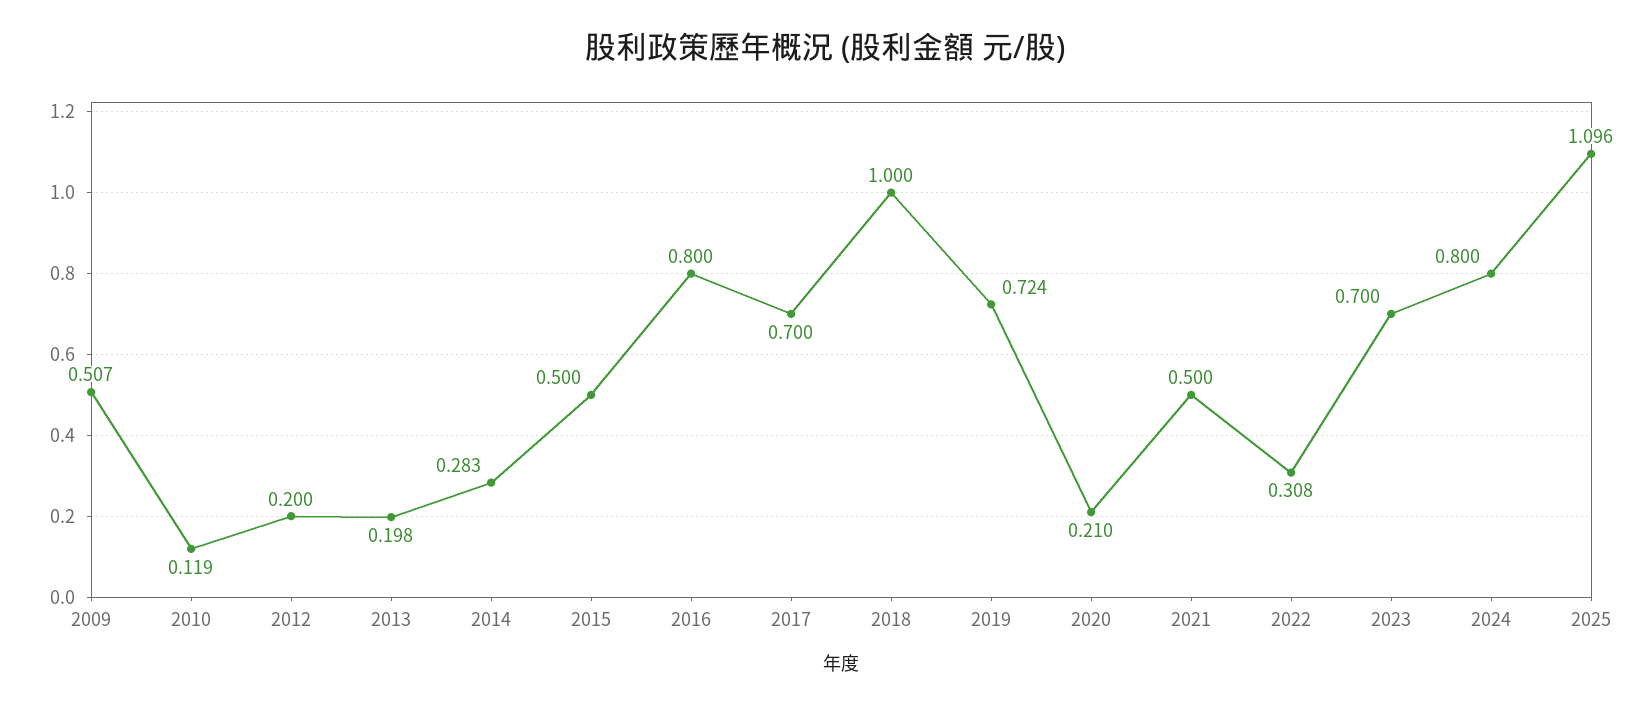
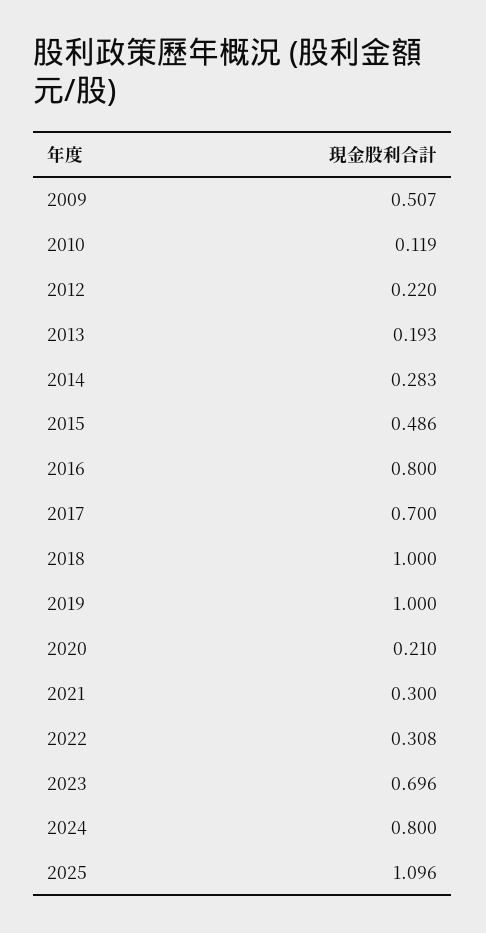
  {
    "2009": 0.507,
    "2010": 0.119,
-   "2012": 0.2,
+   "2012": 0.22,
-   "2013": 0.198,
+   "2013": 0.193,
    "2014": 0.283,
-   "2015": 0.5,
+   "2015": 0.486,
    "2016": 0.8,
    "2017": 0.7,
    "2018": 1,
-   "2019": 0.724,
+   "2019": 1,
    "2020": 0.21,
-   "2021": 0.5,
+   "2021": 0.3,
    "2022": 0.308,
-   "2023": 0.7,
+   "2023": 0.696,
    "2024": 0.8,
    "2025": 1.096
  }

